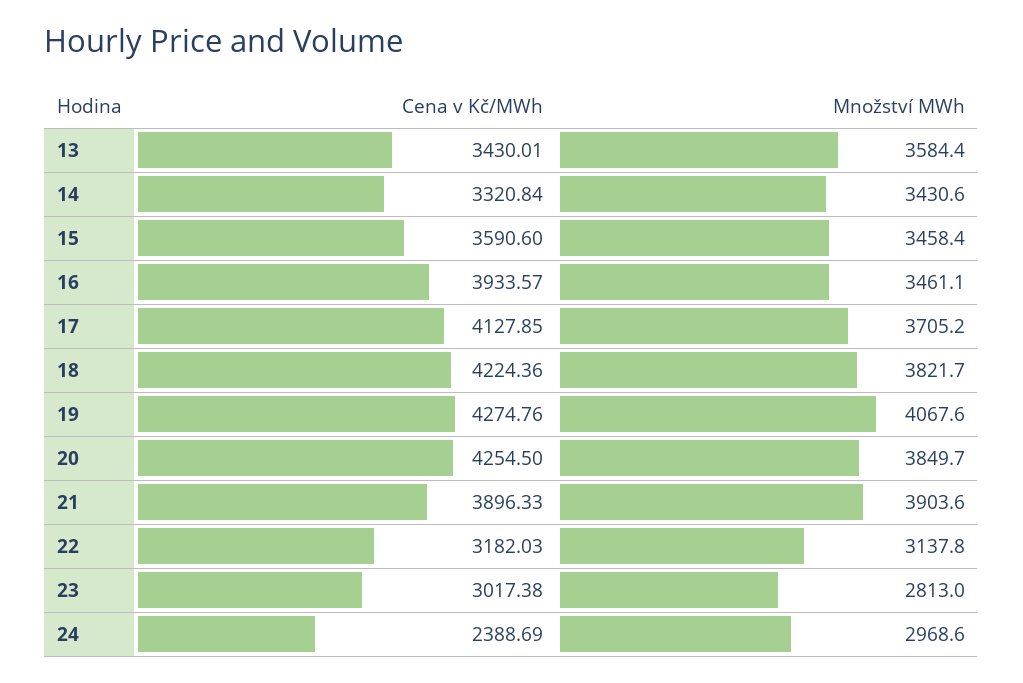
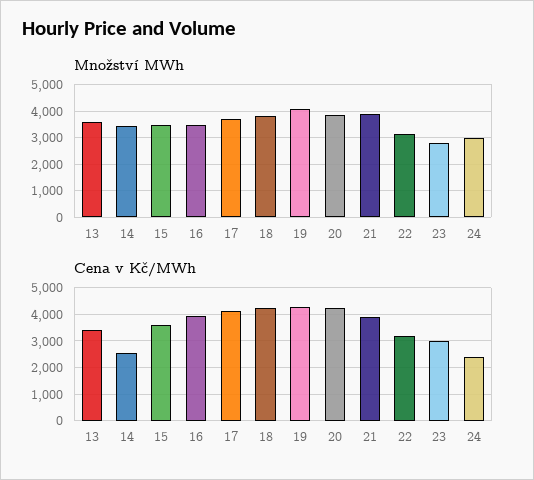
  {
    "Cena v Kč/MWh": {
      "13": 3430.01,
-     "14": 3320.84,
+     "14": 2500,
      "15": 3590.6,
      "16": 3933.57,
      "17": 4127.85,
      "18": 4224.36,
      "19": 4274.76,
      "20": 4254.5,
      "21": 3896.33,
      "22": 3182.03,
      "23": 3017.38,
      "24": 2388.69
    },
    "Množství MWh": {
      "13": 3584.4,
      "14": 3430.6,
      "15": 3458.4,
      "16": 3461.1,
      "17": 3705.2,
      "18": 3821.7,
      "19": 4067.6,
      "20": 3849.7,
      "21": 3903.6,
      "22": 3137.8,
      "23": 2813,
      "24": 2968.6
    }
  }

